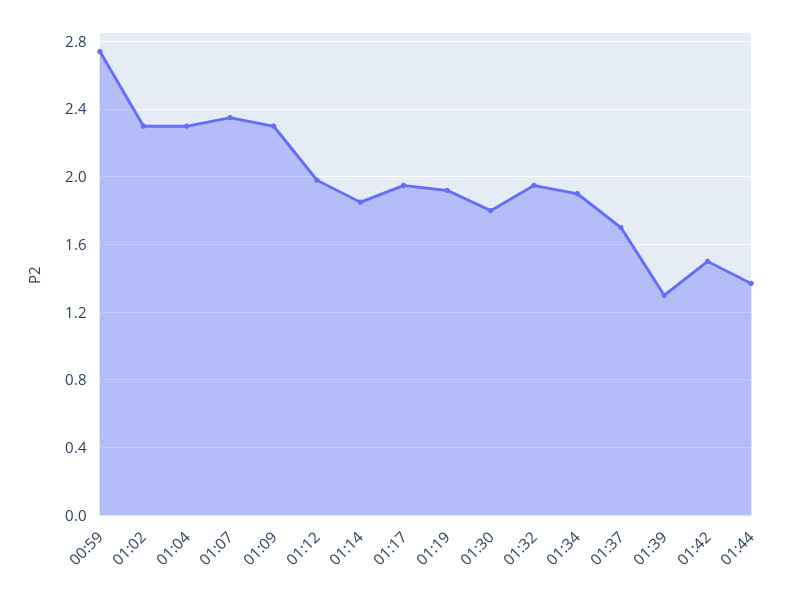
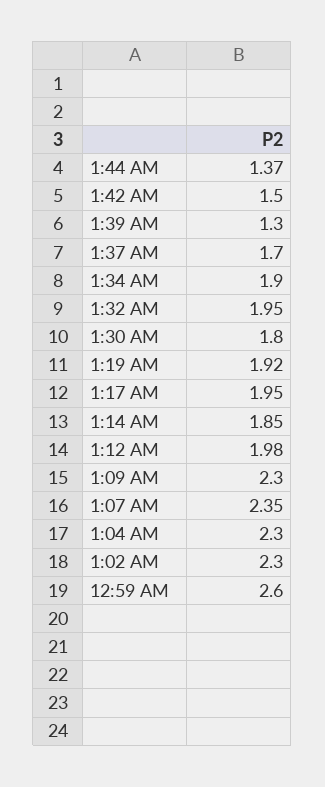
  {
-   "00:59": 2.75,
+   "00:59": 2.6,
    "01:02": 2.3,
    "01:04": 2.3,
    "01:07": 2.35,
    "01:09": 2.3,
    "01:12": 1.98,
    "01:14": 1.85,
    "01:17": 1.95,
    "01:19": 1.92,
    "01:30": 1.8,
    "01:32": 1.95,
    "01:34": 1.9,
    "01:37": 1.7,
    "01:39": 1.3,
    "01:42": 1.5,
    "01:44": 1.37
  }

